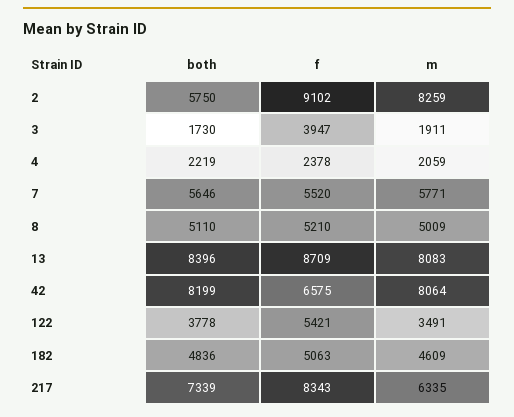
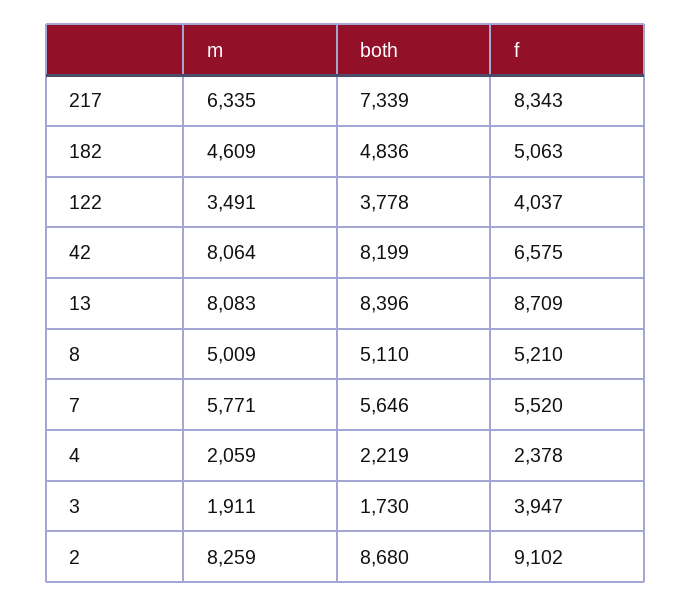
  {
    "both": {
-     "2": 5750,
+     "2": 8680,
      "3": 1730,
      "4": 2219,
      "7": 5646,
      "8": 5110,
      "13": 8396,
      "42": 8199,
      "122": 3778,
      "182": 4836,
      "217": 7339
    },
    "f": {
      "2": 9102,
      "3": 3947,
      "4": 2378,
      "7": 5520,
      "8": 5210,
      "13": 8709,
      "42": 6575,
-     "122": 5421,
+     "122": 4037,
      "182": 5063,
      "217": 8343
    },
    "m": {
      "2": 8259,
      "3": 1911,
      "4": 2059,
      "7": 5771,
      "8": 5009,
      "13": 8083,
      "42": 8064,
      "122": 3491,
      "182": 4609,
      "217": 6335
    }
  }

